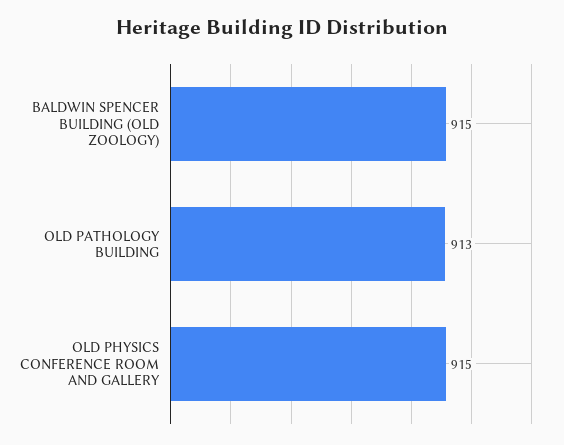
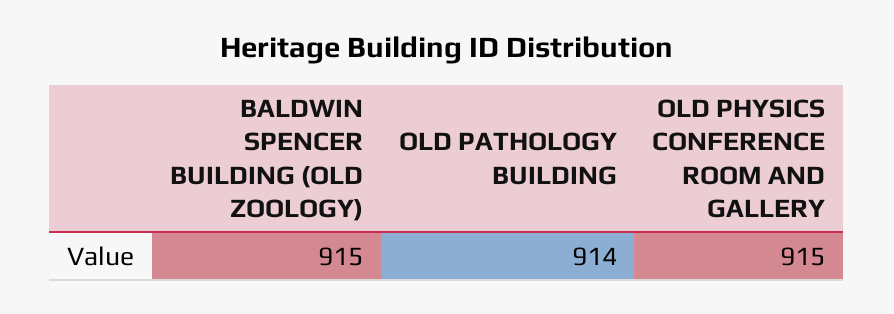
  {
    "BALDWIN SPENCER BUILDING (OLD ZOOLOGY)": 915,
-   "OLD PATHOLOGY BUILDING": 913,
+   "OLD PATHOLOGY BUILDING": 914,
    "OLD PHYSICS CONFERENCE ROOM AND GALLERY": 915
  }

